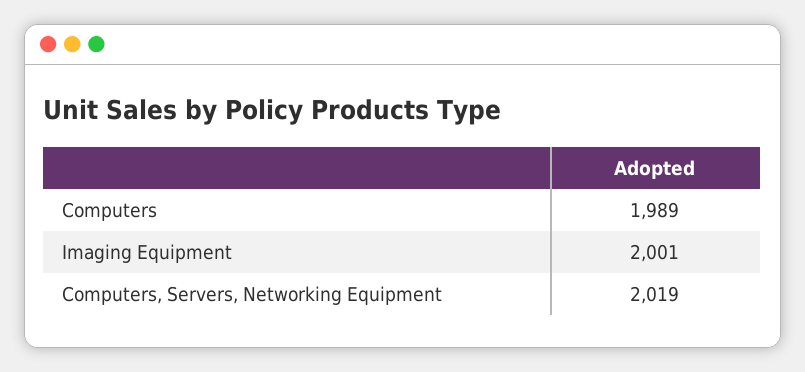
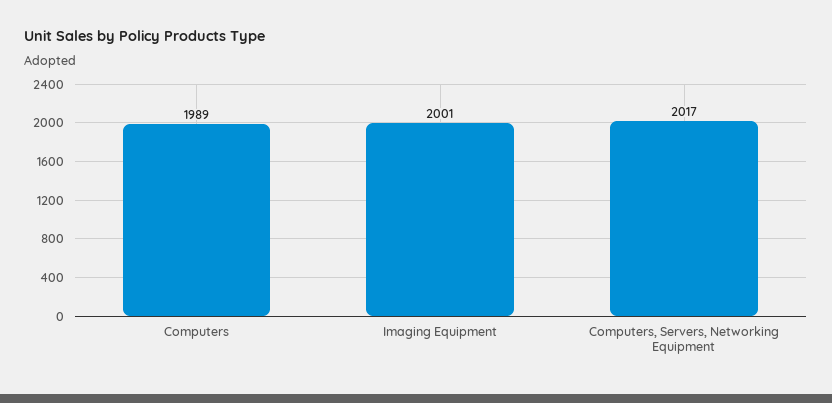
  {
    "Computers": 1989,
    "Imaging Equipment": 2001,
-   "Computers, Servers, Networking Equipment": 2019
+   "Computers, Servers, Networking Equipment": 2017
  }

